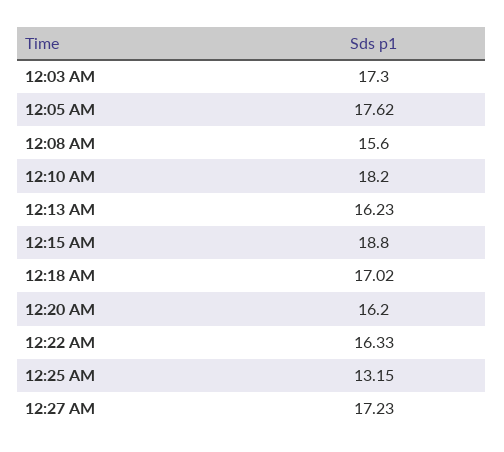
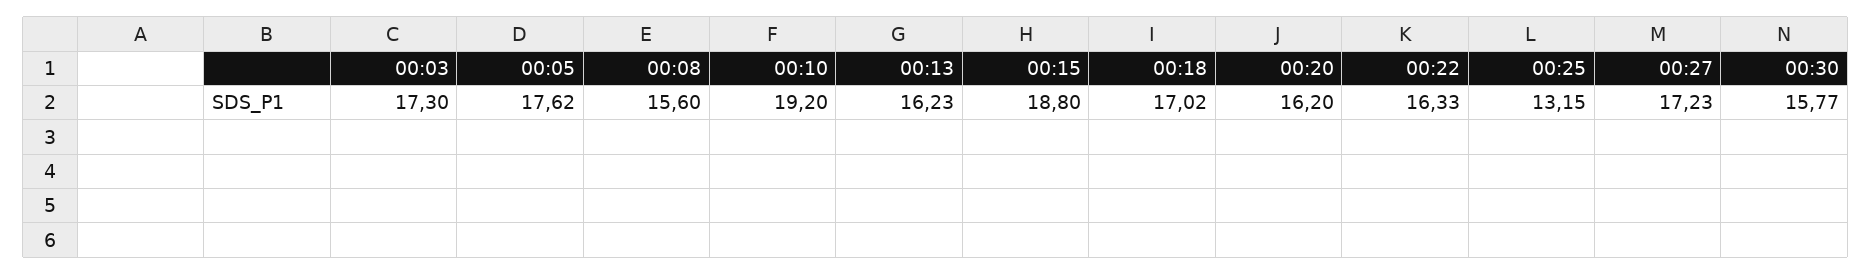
  {
    "12:03 AM": 17.3,
    "12:05 AM": 17.62,
    "12:08 AM": 15.6,
-   "12:10 AM": 18.2,
+   "12:10 AM": 19.2,
    "12:13 AM": 16.23,
    "12:15 AM": 18.8,
    "12:18 AM": 17.02,
    "12:20 AM": 16.2,
    "12:22 AM": 16.33,
    "12:25 AM": 13.15,
-   "12:27 AM": 17.23
+   "12:27 AM": 17.23,
+   "00:30": 15.77
  }

